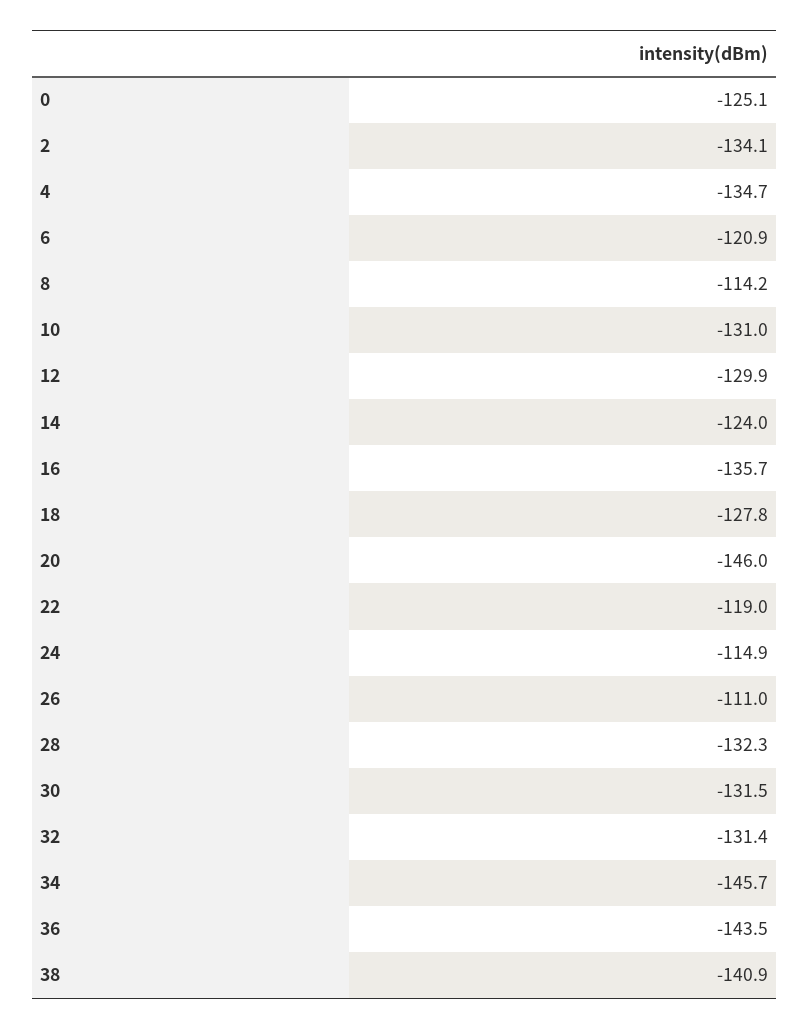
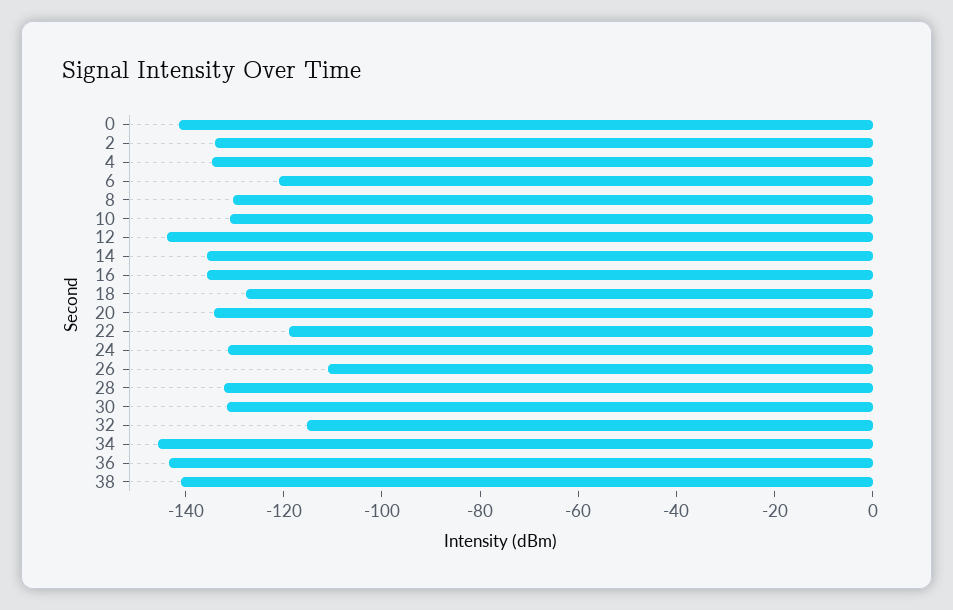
  {
-   "0": -125.1,
+   "0": -140,
    "2": -134.1,
    "4": -134.7,
    "6": -120.9,
-   "8": -114.2,
+   "8": -130,
    "10": -131,
-   "12": -129.9,
+   "12": -145,
-   "14": -124,
+   "14": -135,
    "16": -135.7,
    "18": -127.8,
-   "20": -146,
+   "20": -135,
    "22": -119,
-   "24": -114.9,
+   "24": -130,
    "26": -111,
    "28": -132.3,
    "30": -131.5,
-   "32": -131.4,
+   "32": -115,
    "34": -145.7,
    "36": -143.5,
    "38": -140.9
  }

